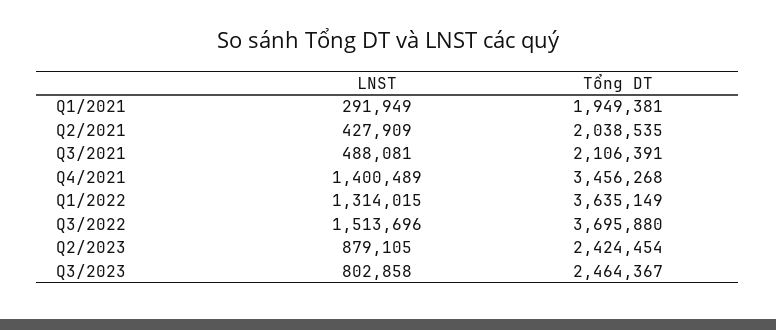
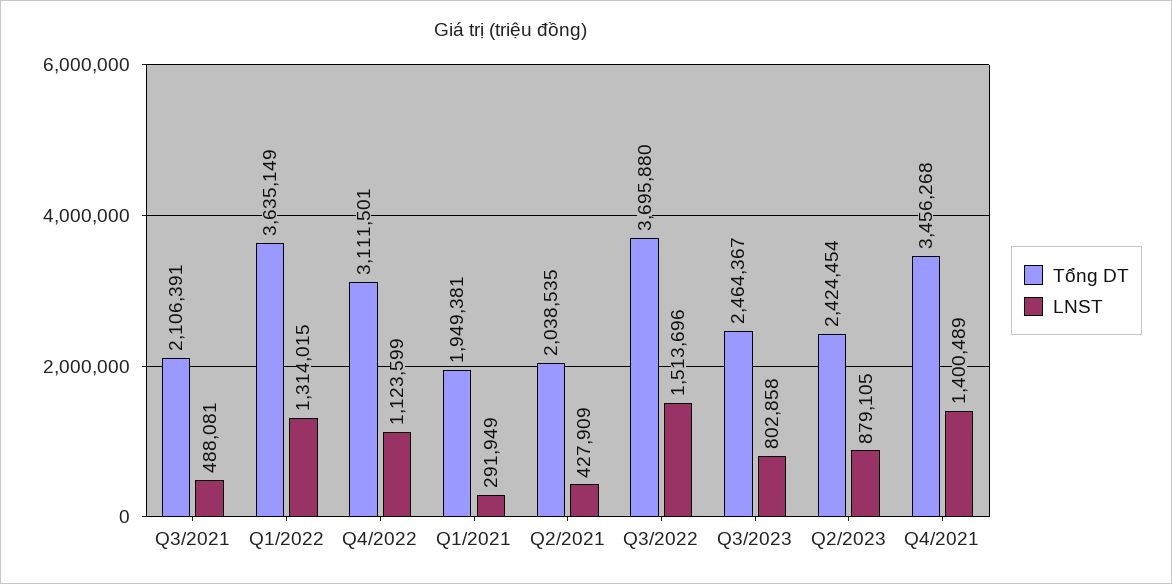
  {
    "LNST": {
      "Q1/2021": 291949,
      "Q2/2021": 427909,
      "Q3/2021": 488081,
      "Q4/2021": 1400489,
      "Q1/2022": 1314015,
      "Q3/2022": 1513696,
      "Q2/2023": 879105,
-     "Q3/2023": 802858
+     "Q3/2023": 802858,
+     "Q4/2022": 1123599
    },
    "Tổng DT": {
      "Q1/2021": 1949381,
      "Q2/2021": 2038535,
      "Q3/2021": 2106391,
      "Q4/2021": 3456268,
      "Q1/2022": 3635149,
      "Q3/2022": 3695880,
      "Q2/2023": 2424454,
-     "Q3/2023": 2464367
+     "Q3/2023": 2464367,
+     "Q4/2022": 3111501
    }
  }

